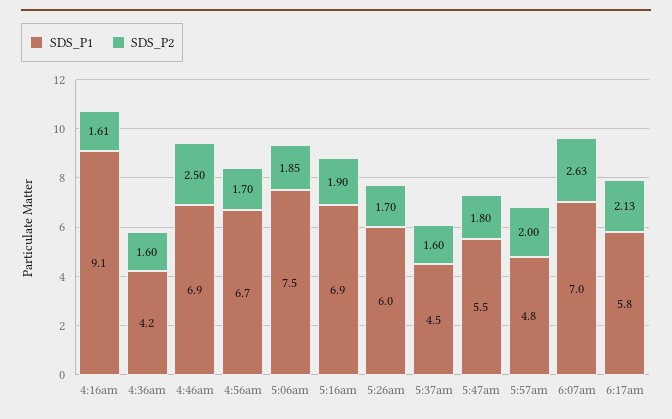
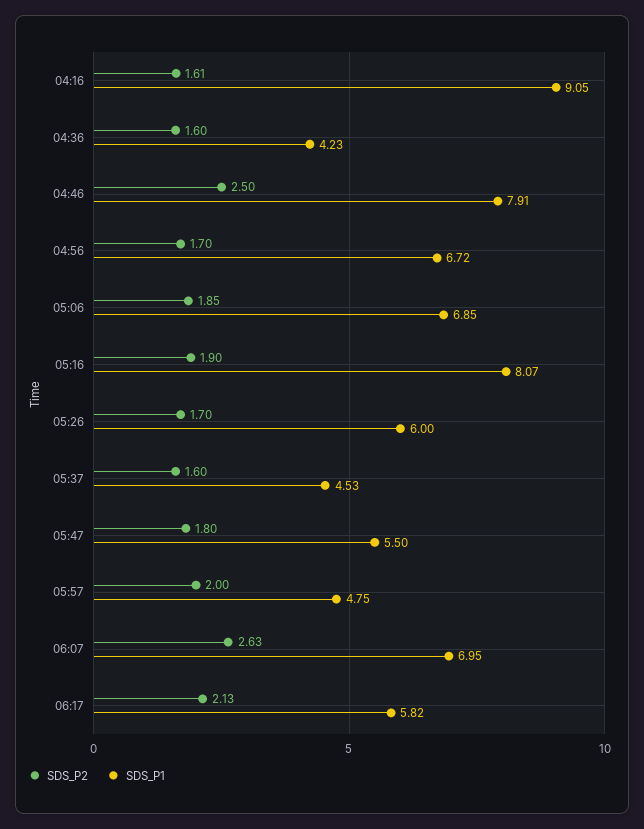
  {
    "SDS_P1": {
      "4:16am": 9.05,
      "4:36am": 4.23,
-     "4:46am": 6.9,
+     "4:46am": 7.91,
      "4:56am": 6.72,
-     "5:06am": 7.5,
+     "5:06am": 6.85,
-     "5:16am": 6.9,
+     "5:16am": 8.07,
      "5:26am": 6,
      "5:37am": 4.53,
      "5:47am": 5.5,
      "5:57am": 4.75,
      "6:07am": 6.95,
      "6:17am": 5.82
    },
    "SDS_P2": {
      "4:16am": 1.61,
      "4:36am": 1.6,
      "4:46am": 2.5,
      "4:56am": 1.7,
      "5:06am": 1.85,
      "5:16am": 1.9,
      "5:26am": 1.7,
      "5:37am": 1.6,
      "5:47am": 1.8,
      "5:57am": 2,
      "6:07am": 2.63,
      "6:17am": 2.13
    }
  }

